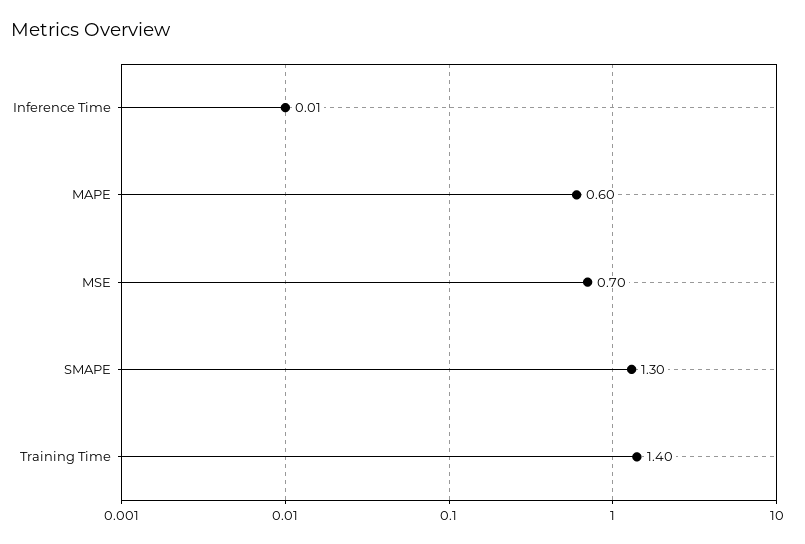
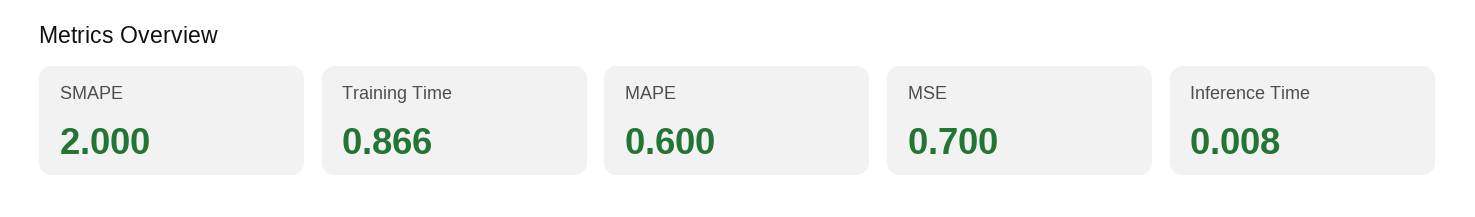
  {
    "Inference Time": 0.008,
    "MAPE": 0.6,
    "MSE": 0.7,
-   "SMAPE": 1.3,
+   "SMAPE": 2,
-   "Training Time": 1.4
+   "Training Time": 0.866
  }

